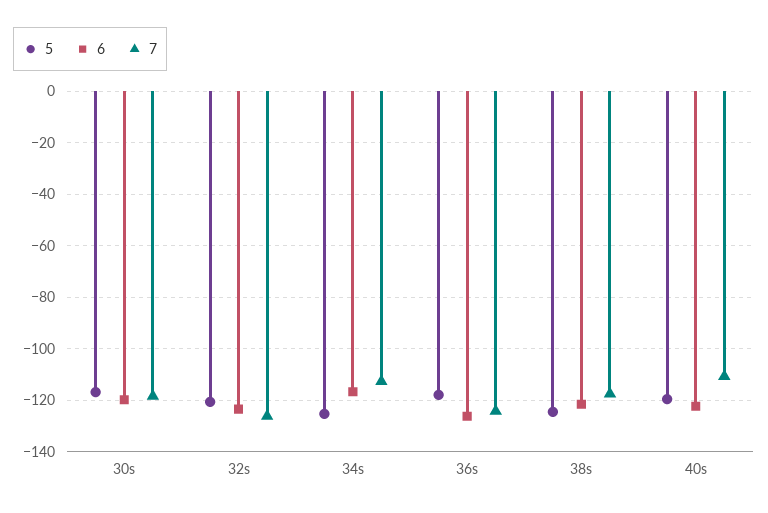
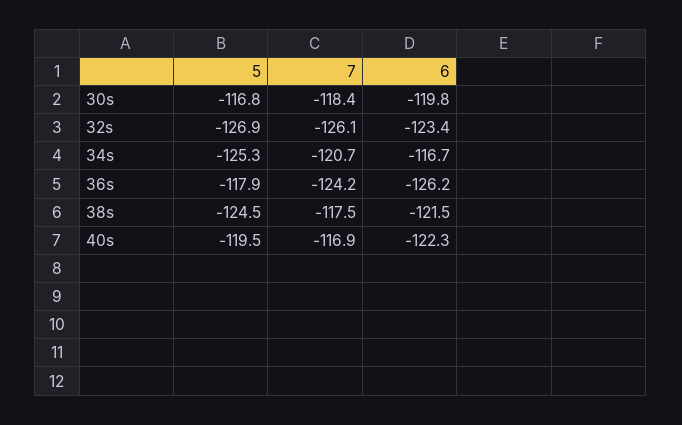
  {
    "5": {
      "30s": -116.8,
-     "32s": -120,
+     "32s": -126.9,
      "34s": -125.3,
      "36s": -117.9,
      "38s": -124.5,
      "40s": -119.5
    },
    "6": {
      "30s": -119.8,
      "32s": -123.4,
      "34s": -116.7,
      "36s": -126.2,
      "38s": -121.5,
      "40s": -122.3
    },
    "7": {
      "30s": -118.4,
      "32s": -126.1,
-     "34s": -112.5,
+     "34s": -120.7,
      "36s": -124.2,
      "38s": -117.5,
-     "40s": -110
+     "40s": -116.9
    }
  }

